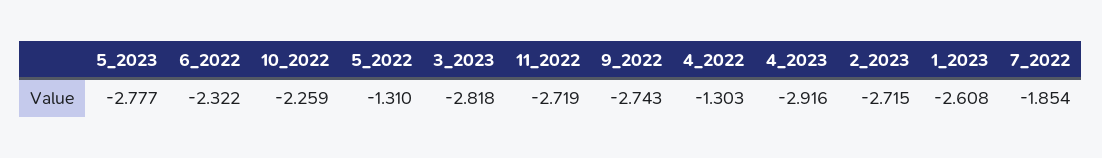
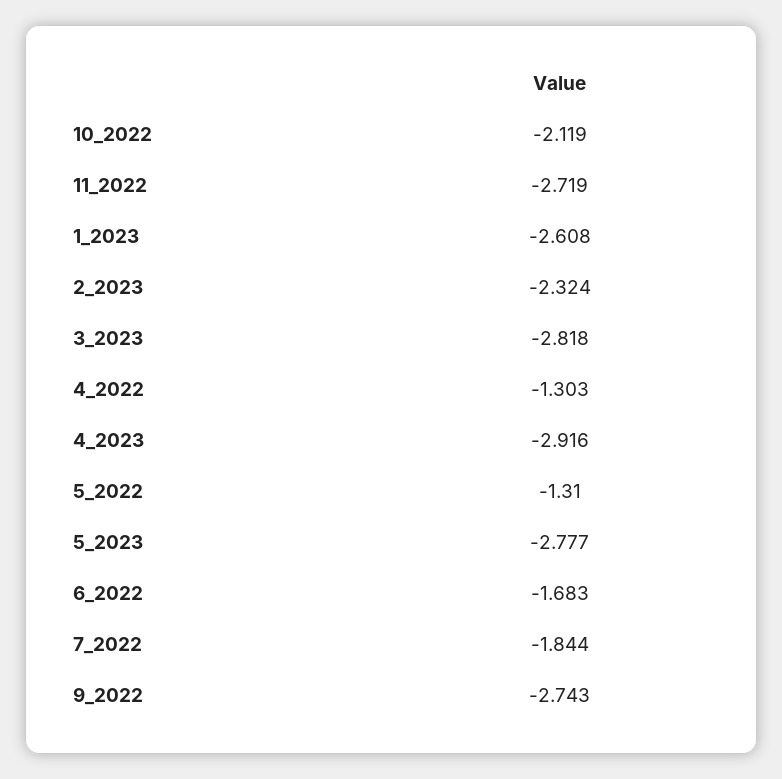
  {
    "5_2023": -2.777,
-   "6_2022": -2.322,
+   "6_2022": -1.683,
-   "10_2022": -2.259,
+   "10_2022": -2.119,
    "5_2022": -1.31,
    "3_2023": -2.818,
    "11_2022": -2.719,
    "9_2022": -2.743,
    "4_2022": -1.303,
    "4_2023": -2.916,
-   "2_2023": -2.715,
+   "2_2023": -2.324,
    "1_2023": -2.608,
-   "7_2022": -1.854
+   "7_2022": -1.844
  }

